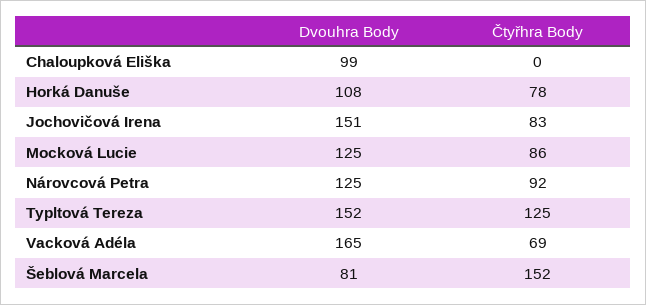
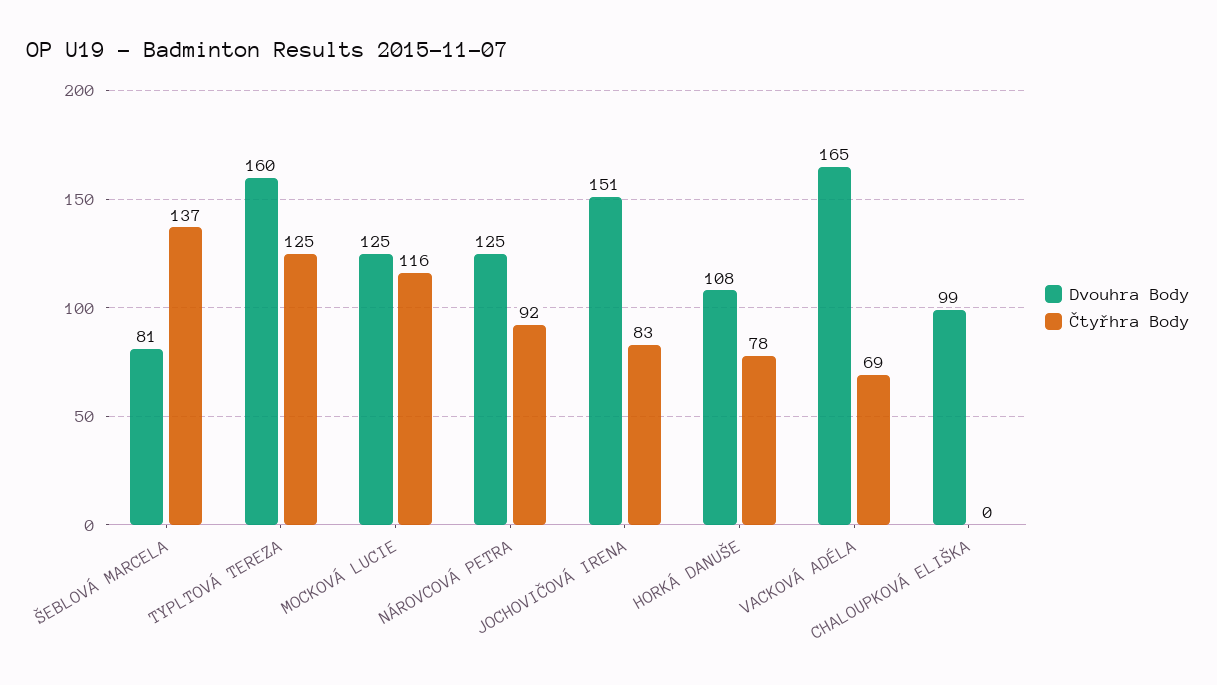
  {
    "Dvouhra Body": {
      "Chaloupková Eliška": 99,
      "Horká Danuše": 108,
      "Jochovičová Irena": 151,
      "Mocková Lucie": 125,
      "Nárovcová Petra": 125,
-     "Typltová Tereza": 152,
+     "Typltová Tereza": 160,
      "Vacková Adéla": 165,
      "Šeblová Marcela": 81
    },
    "Čtyřhra Body": {
      "Chaloupková Eliška": 0,
      "Horká Danuše": 78,
      "Jochovičová Irena": 83,
-     "Mocková Lucie": 86,
+     "Mocková Lucie": 116,
      "Nárovcová Petra": 92,
      "Typltová Tereza": 125,
      "Vacková Adéla": 69,
-     "Šeblová Marcela": 152
+     "Šeblová Marcela": 137
    }
  }

